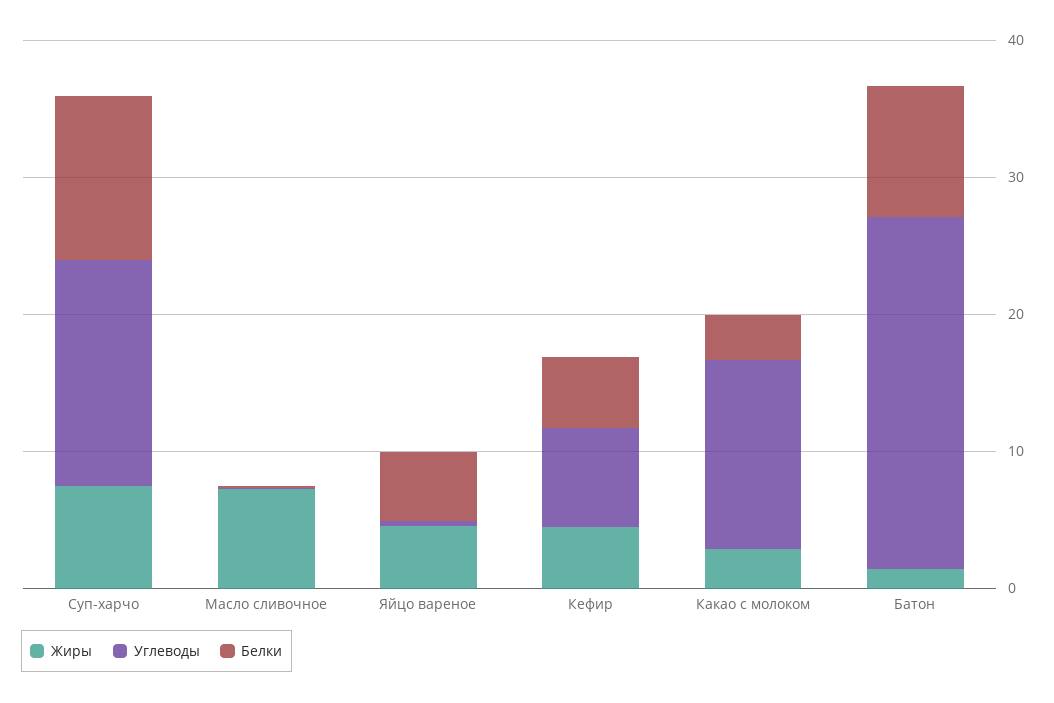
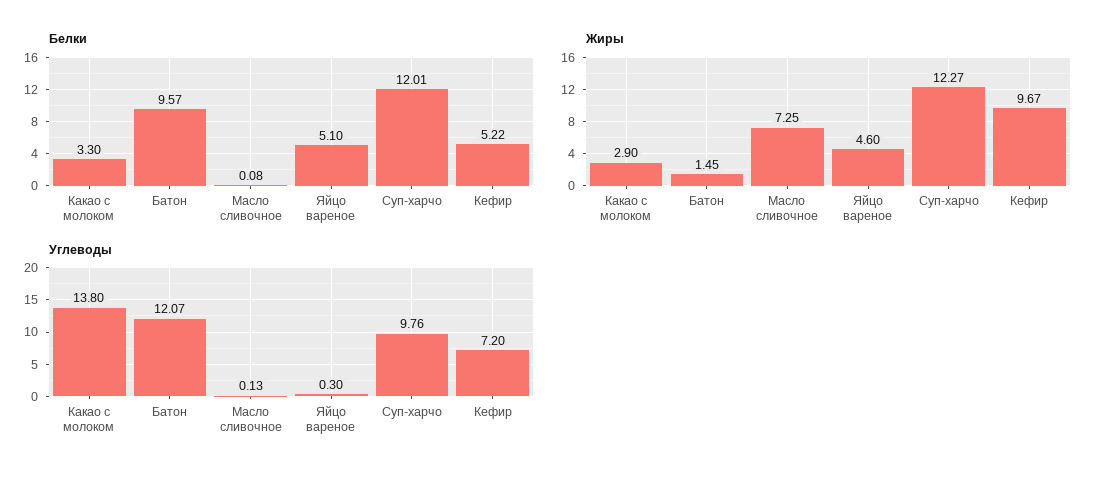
  {
    "Жиры": {
-     "Суп-харчо": 8,
+     "Суп-харчо": 12.27,
      "Масло сливочное": 7.25,
      "Яйцо вареное": 4.6,
-     "Кефир": 4,
+     "Кефир": 9.67,
      "Какао с молоком": 2.9,
      "Батон": 1.45
    },
    "Углеводы": {
-     "Суп-харчо": 16,
+     "Суп-харчо": 9.76,
      "Масло сливочное": 0.13,
      "Яйцо вареное": 0.3,
      "Кефир": 7.2,
      "Какао с молоком": 13.8,
-     "Батон": 26
+     "Батон": 12.07
    },
    "Белки": {
      "Суп-харчо": 12.01,
      "Масло сливочное": 0.08,
      "Яйцо вареное": 5.1,
      "Кефир": 5.22,
      "Какао с молоком": 3.3,
      "Батон": 9.57
    }
  }

